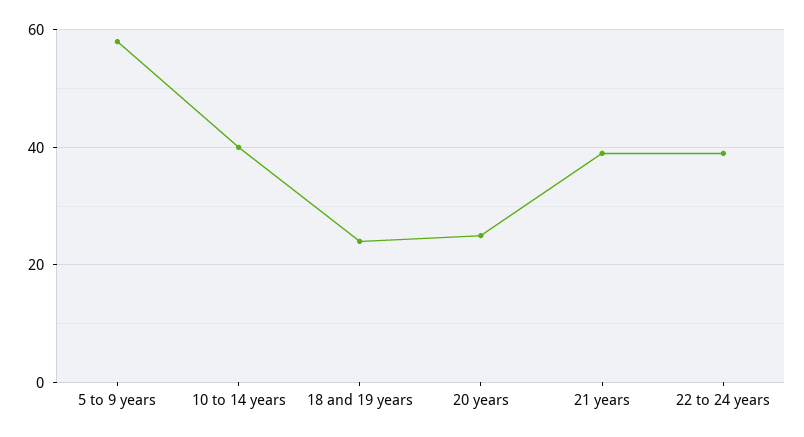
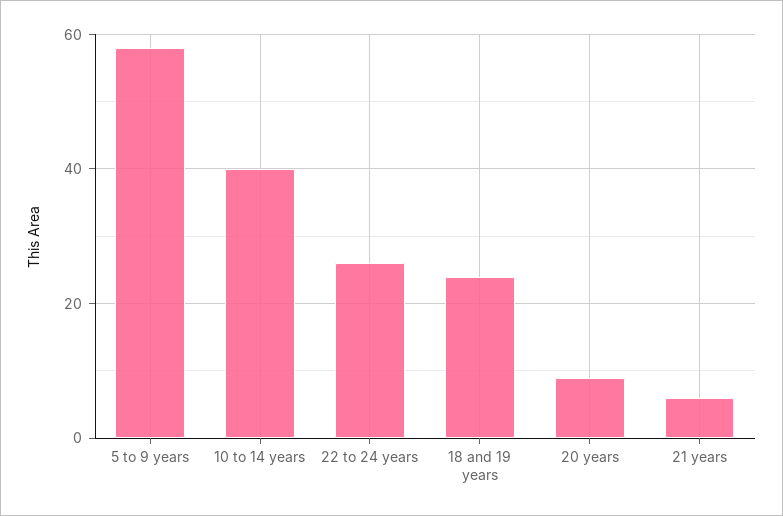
  {
    "5 to 9 years": 60,
    "10 to 14 years": 40,
    "18 and 19 years": 25,
-   "20 years": 25,
+   "20 years": 10,
-   "21 years": 40,
+   "21 years": 5,
-   "22 to 24 years": 40
+   "22 to 24 years": 25
  }

